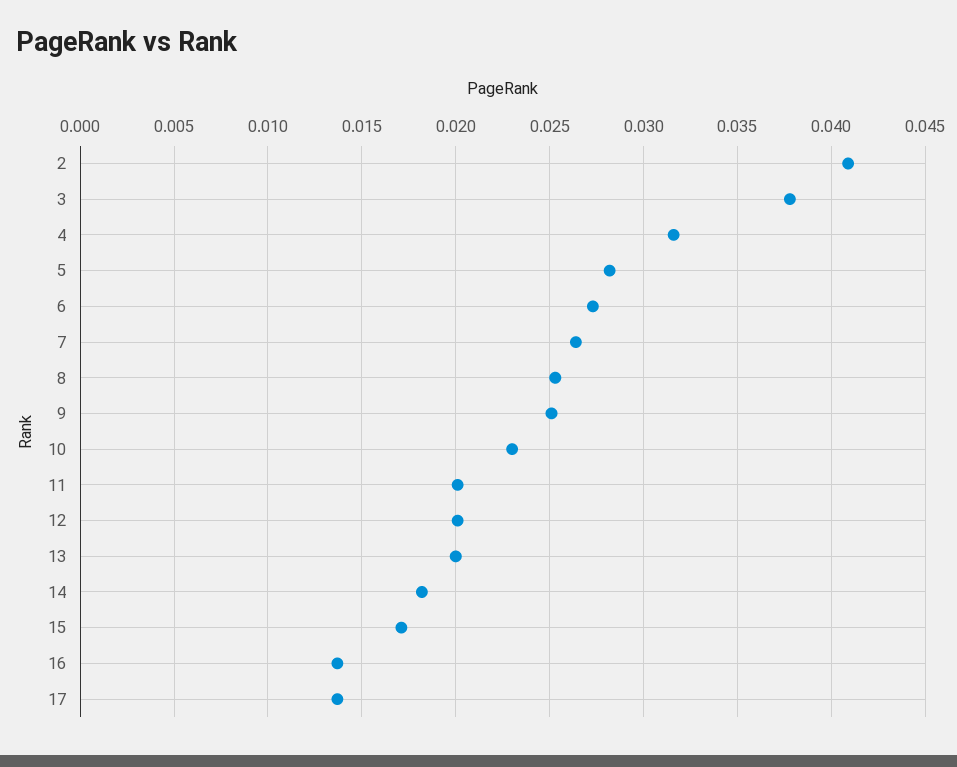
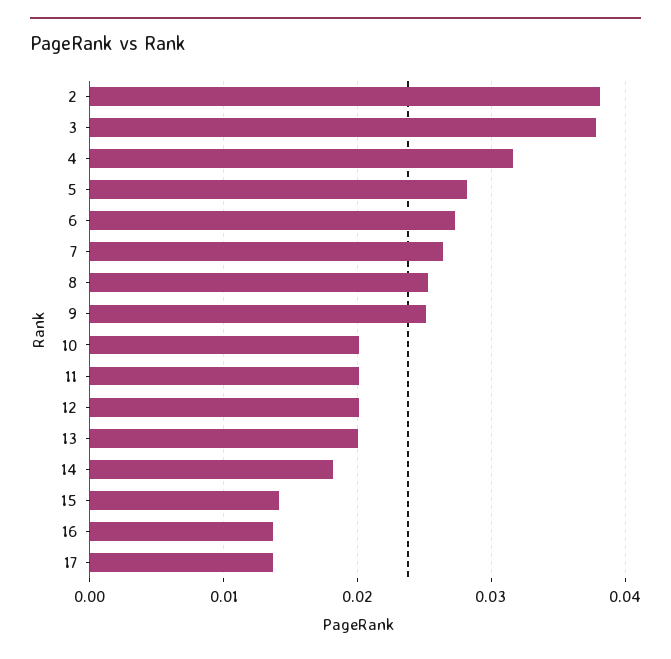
  {
-   "2": 0.041,
+   "2": 0.038,
    "3": 0.038,
    "4": 0.0315,
    "5": 0.028,
    "6": 0.0275,
    "7": 0.0265,
    "8": 0.0255,
    "9": 0.025,
-   "10": 0.023,
+   "10": 0.02,
    "11": 0.02,
    "12": 0.02,
    "13": 0.02,
    "14": 0.018,
-   "15": 0.017,
+   "15": 0.014,
    "16": 0.0135,
    "17": 0.0135
  }

